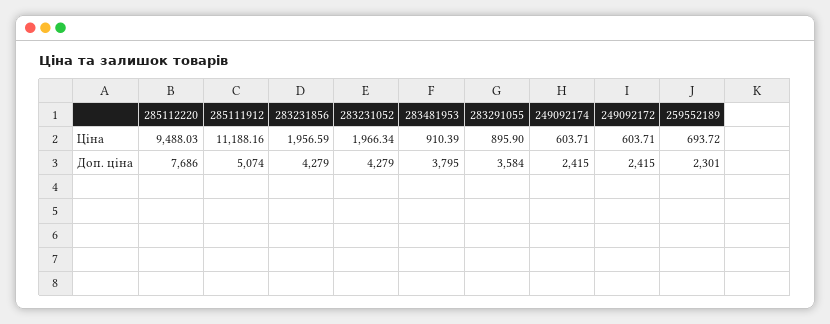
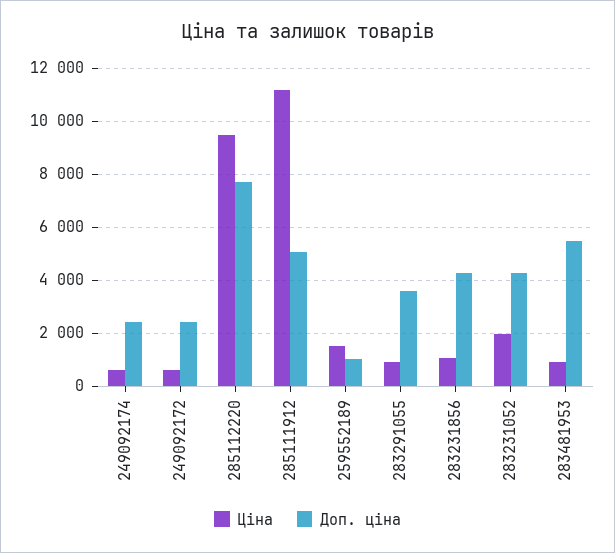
  {
    "Ціна": {
      "285112220": 9488.03,
      "285111912": 11188.16,
-     "283231856": 1956.59,
+     "283231856": 1000,
      "283231052": 1966.34,
      "283481953": 910.39,
      "283291055": 895.9,
      "249092174": 603.71,
      "249092172": 603.71,
-     "259552189": 693.72
+     "259552189": 1500
    },
    "Доп. ціна": {
      "285112220": 7686,
      "285111912": 5074,
      "283231856": 4279,
      "283231052": 4279,
-     "283481953": 3795,
+     "283481953": 5500,
      "283291055": 3584,
      "249092174": 2415,
      "249092172": 2415,
-     "259552189": 2301
+     "259552189": 1000
    }
  }

